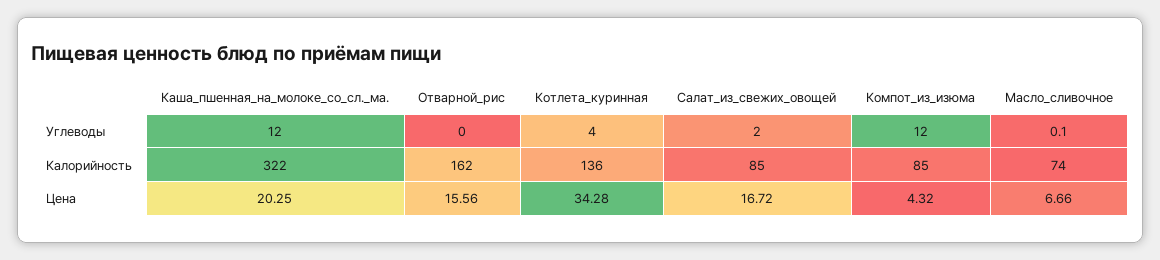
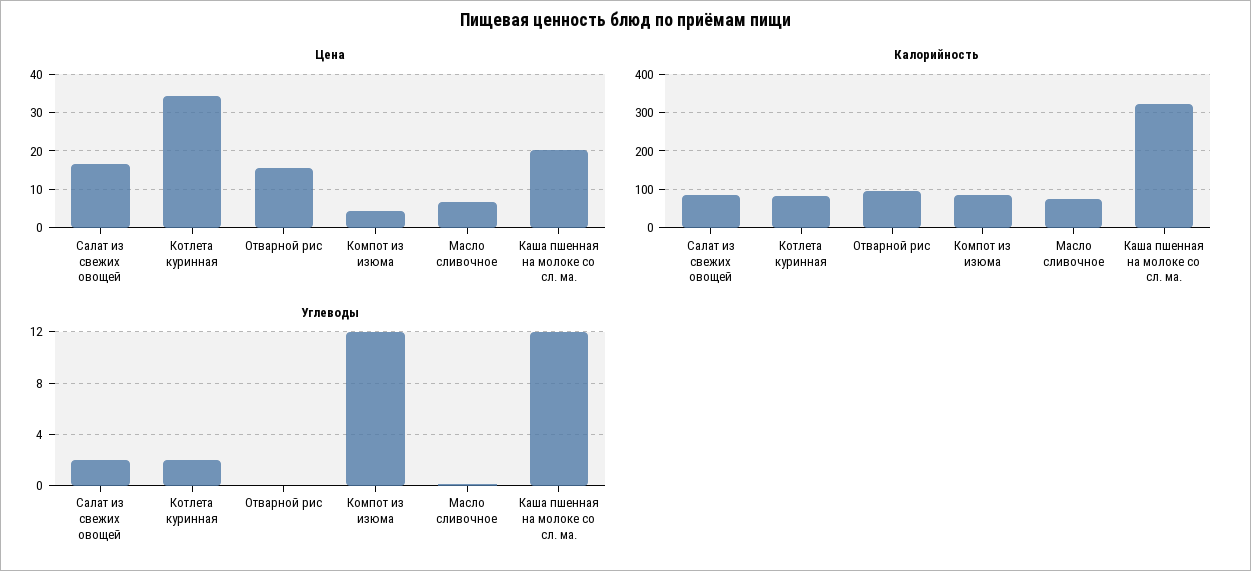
  {
    "Углеводы": {
      "Каша_пшенная_на_молоке_со_сл._ма.": 12,
      "Отварной_рис": 0,
-     "Котлета_куринная": 4,
+     "Котлета_куринная": 2,
      "Салат_из_свежих_овощей": 2,
      "Компот_из_изюма": 12,
      "Масло_сливочное": 0.1
    },
    "Калорийность": {
      "Каша_пшенная_на_молоке_со_сл._ма.": 322,
-     "Отварной_рис": 162,
+     "Отварной_рис": 100,
-     "Котлета_куринная": 136,
+     "Котлета_куринная": 80,
      "Салат_из_свежих_овощей": 85,
      "Компот_из_изюма": 85,
      "Масло_сливочное": 74
    },
    "Цена": {
      "Каша_пшенная_на_молоке_со_сл._ма.": 20.25,
      "Отварной_рис": 15.56,
      "Котлета_куринная": 34.28,
      "Салат_из_свежих_овощей": 16.72,
      "Компот_из_изюма": 4.32,
      "Масло_сливочное": 6.66
    }
  }

